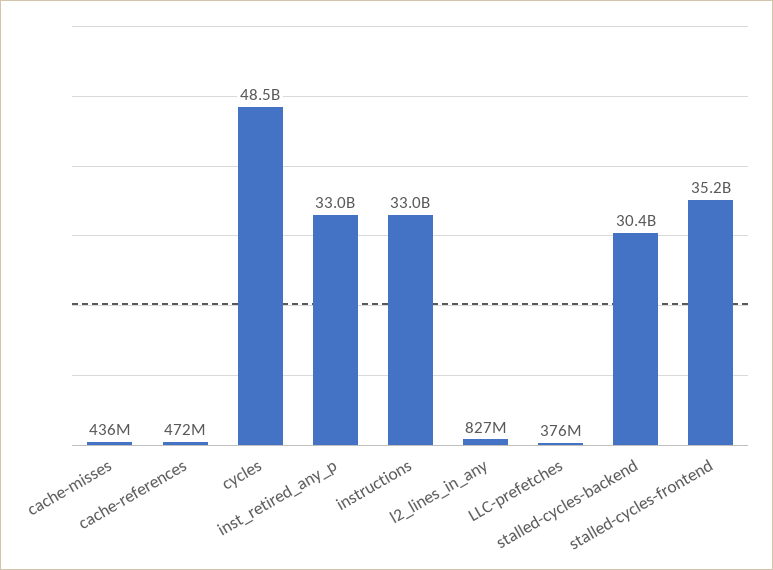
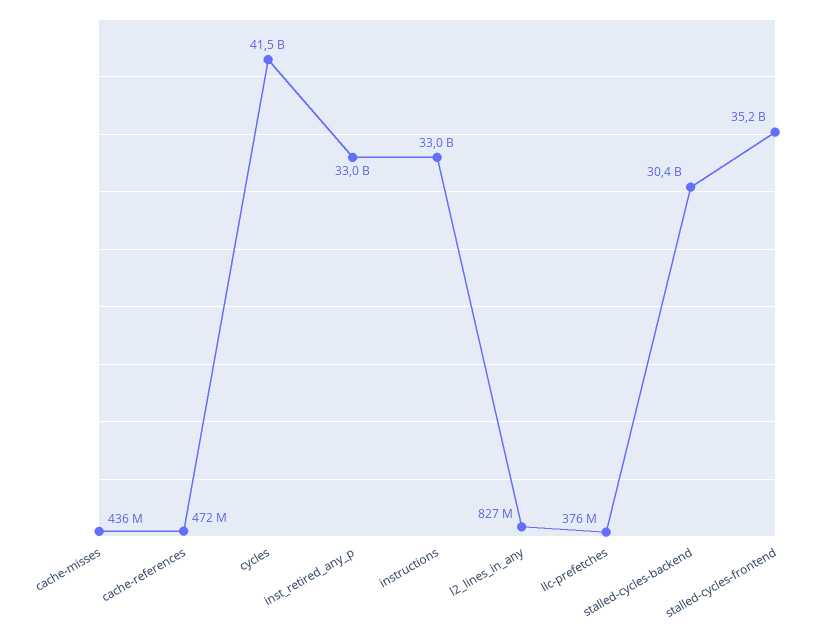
  {
    "cache-misses": 436000000,
    "cache-references": 472000000,
-   "cycles": 48500000000,
+   "cycles": 41500000000,
    "inst_retired_any_p": 33000000000,
    "instructions": 33000000000,
    "l2_lines_in_any": 827000000,
    "LLC-prefetches": 376000000,
    "stalled-cycles-backend": 30400000000,
    "stalled-cycles-frontend": 35200000000
  }

